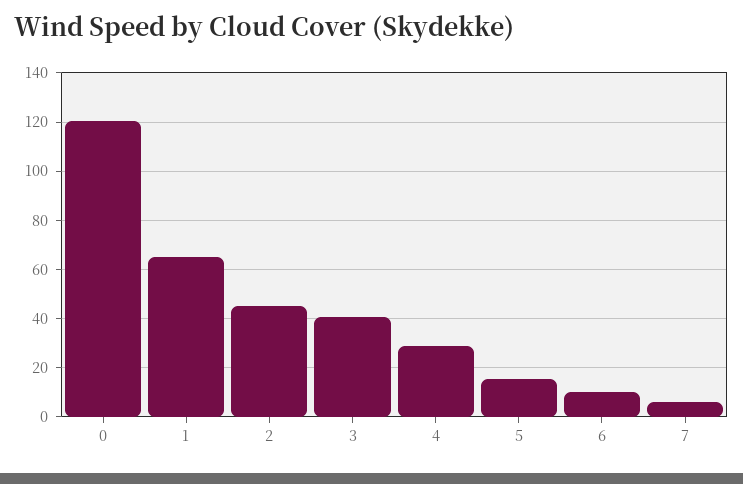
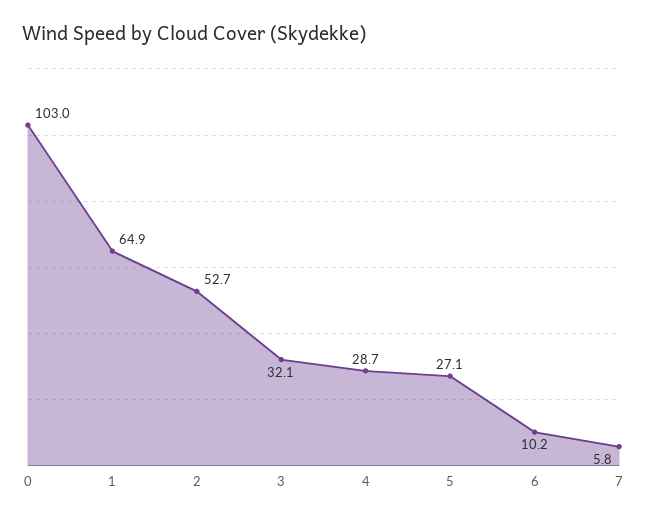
  {
-   "0": 120,
+   "0": 103,
    "1": 64.9,
-   "2": 45,
+   "2": 52.7,
-   "3": 40,
+   "3": 32.1,
    "4": 28.7,
-   "5": 15,
+   "5": 27.1,
    "6": 10.2,
    "7": 5.8
  }

